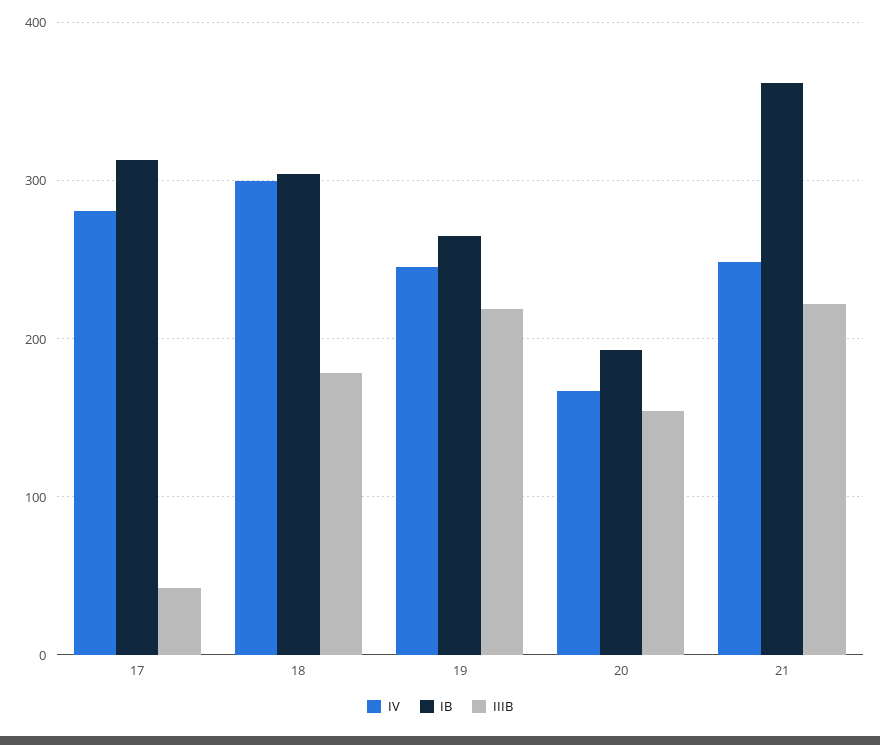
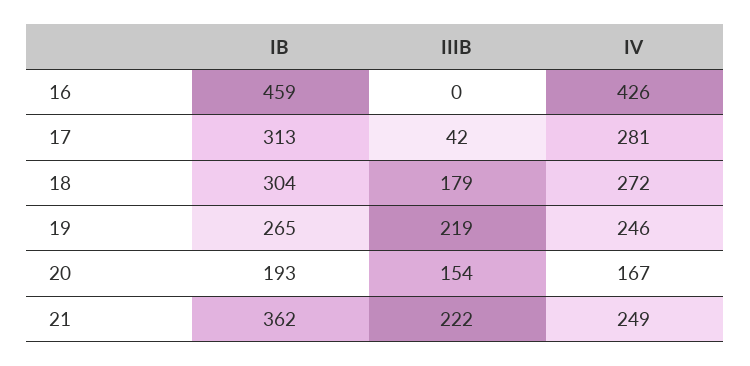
  {
    "IV": {
      "17": 281,
-     "18": 300,
+     "18": 272,
      "19": 246,
      "20": 167,
-     "21": 249
+     "21": 249,
+     "16": 426
    },
    "IB": {
      "17": 313,
      "18": 304,
      "19": 265,
      "20": 193,
-     "21": 362
+     "21": 362,
+     "16": 459
    },
    "IIIB": {
      "17": 42,
      "18": 179,
      "19": 219,
      "20": 154,
-     "21": 222
+     "21": 222,
+     "16": 0
    }
  }

